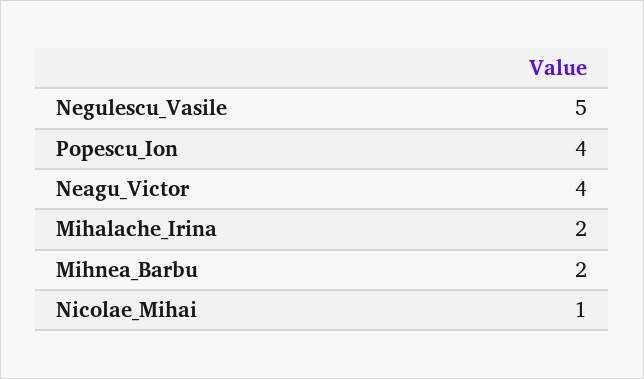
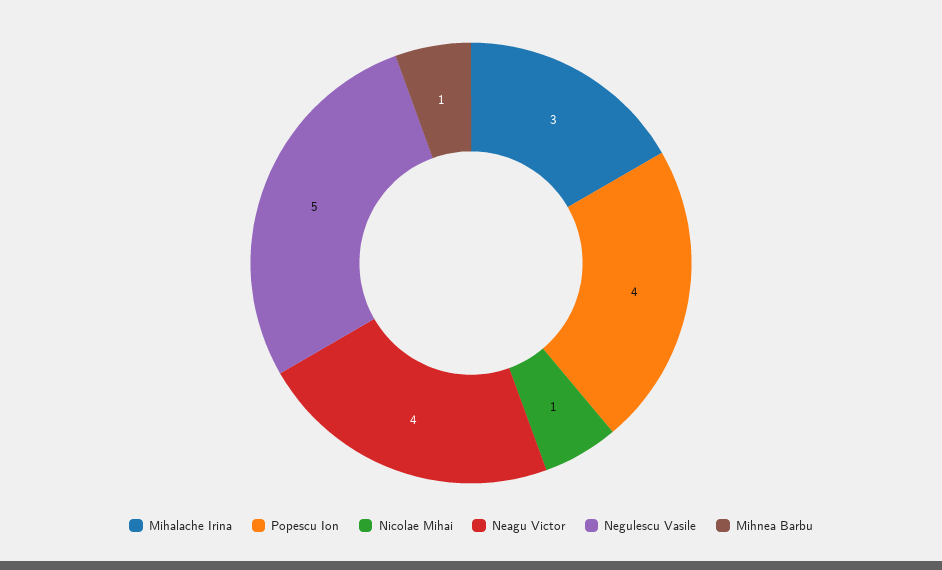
  {
    "Negulescu_Vasile": 5,
    "Popescu_Ion": 4,
    "Neagu_Victor": 4,
-   "Mihalache_Irina": 2,
+   "Mihalache_Irina": 3,
-   "Mihnea_Barbu": 2,
+   "Mihnea_Barbu": 1,
    "Nicolae_Mihai": 1
  }

